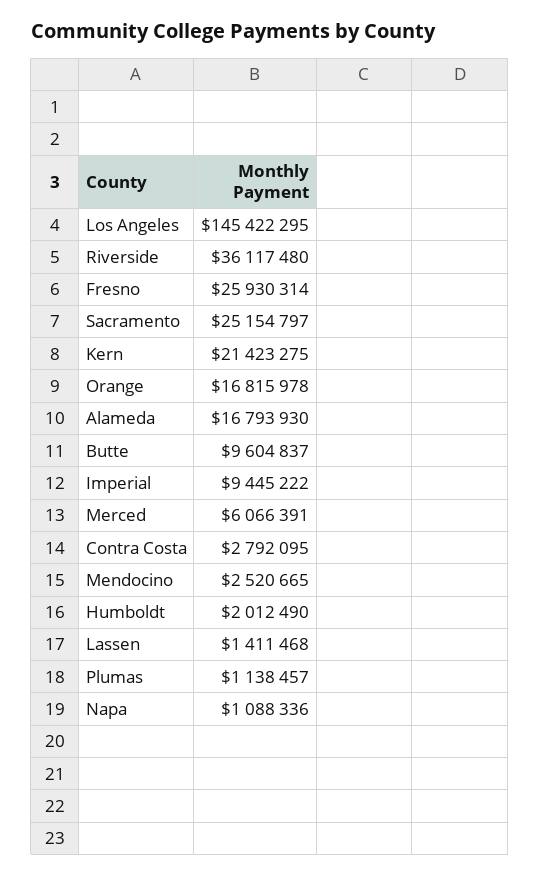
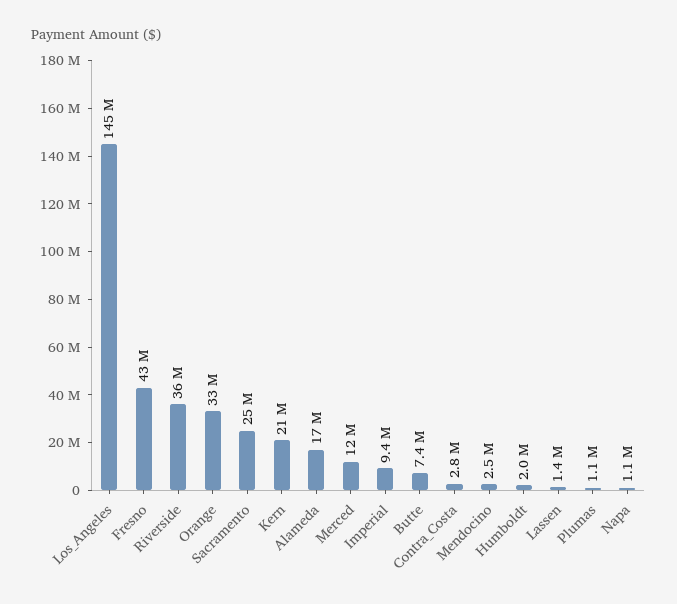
  {
    "Los Angeles": 145422295,
    "Riverside": 36117480,
-   "Fresno": 25930314,
+   "Fresno": 43000000,
    "Sacramento": 25154797,
    "Kern": 21423275,
-   "Orange": 16815978,
+   "Orange": 33000000,
    "Alameda": 16793930,
-   "Butte": 9604837,
+   "Butte": 7400000,
    "Imperial": 9445222,
-   "Merced": 6066391,
+   "Merced": 12000000,
    "Contra Costa": 2792095,
    "Mendocino": 2520665,
    "Humboldt": 2012490,
    "Lassen": 1411468,
    "Plumas": 1138457,
    "Napa": 1088336
  }

